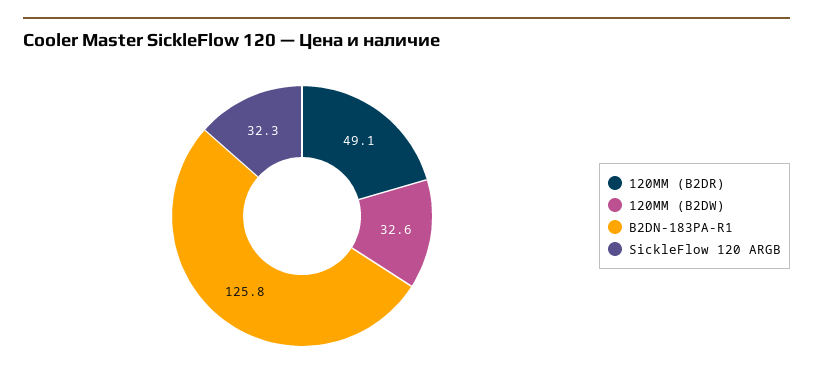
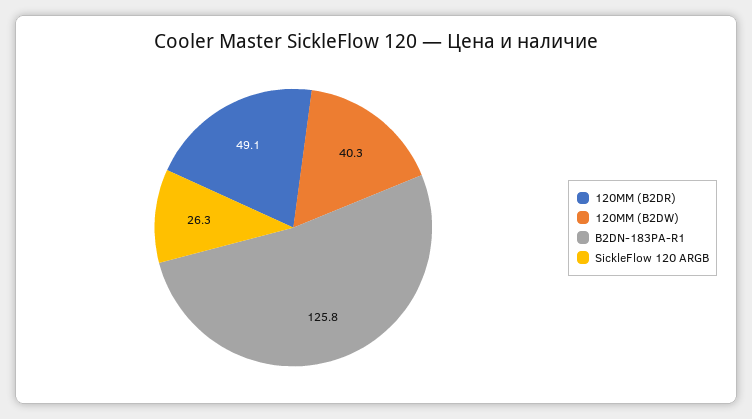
  {
    "120MM (B2DR)": 49.1,
-   "120MM (B2DW)": 32.6,
+   "120MM (B2DW)": 40.3,
    "B2DN-183PA-R1": 125.8,
-   "SickleFlow 120 ARGB": 32.3
+   "SickleFlow 120 ARGB": 26.3
  }

